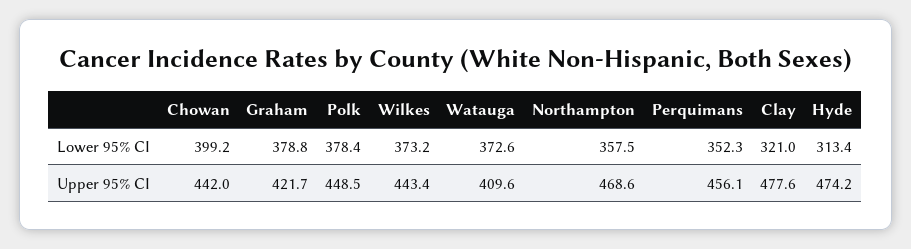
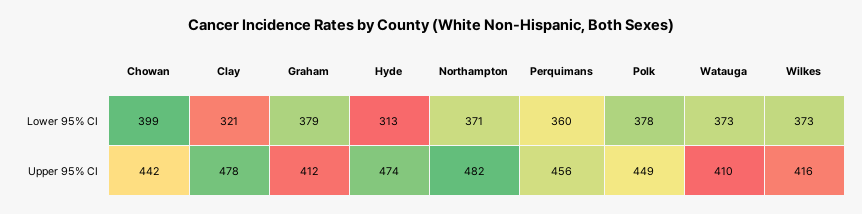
  {
    "Chowan": {
      "Lower 95% CI": 399.2,
      "Upper 95% CI": 442
    },
    "Graham": {
      "Lower 95% CI": 378.8,
-     "Upper 95% CI": 421.7
+     "Upper 95% CI": 412
    },
    "Polk": {
      "Lower 95% CI": 378.4,
      "Upper 95% CI": 448.5
    },
    "Wilkes": {
      "Lower 95% CI": 373.2,
-     "Upper 95% CI": 443.4
+     "Upper 95% CI": 416
    },
    "Watauga": {
      "Lower 95% CI": 372.6,
      "Upper 95% CI": 409.6
    },
    "Northampton": {
-     "Lower 95% CI": 357.5,
+     "Lower 95% CI": 371,
-     "Upper 95% CI": 468.6
+     "Upper 95% CI": 482
    },
    "Perquimans": {
-     "Lower 95% CI": 352.3,
+     "Lower 95% CI": 360,
      "Upper 95% CI": 456.1
    },
    "Clay": {
      "Lower 95% CI": 321,
      "Upper 95% CI": 477.6
    },
    "Hyde": {
      "Lower 95% CI": 313.4,
      "Upper 95% CI": 474.2
    }
  }

